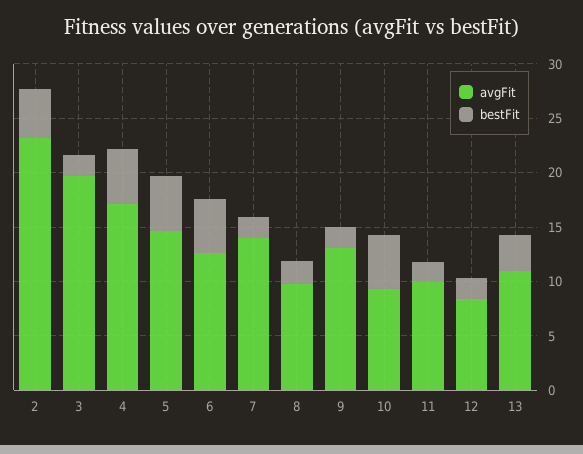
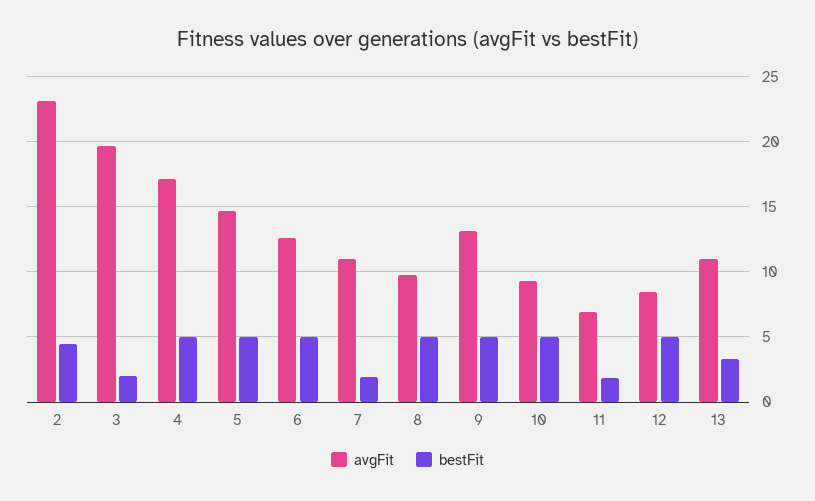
  {
    "avgFit": {
      "2": 23,
      "3": 19.5,
      "4": 17,
      "5": 14.5,
      "6": 12.5,
-     "7": 14,
+     "7": 11,
      "8": 10,
      "9": 13,
      "10": 9.5,
-     "11": 10,
+     "11": 7,
      "12": 8.5,
      "13": 11
    },
    "bestFit": {
      "2": 4.5,
      "3": 2,
      "4": 5,
      "5": 5,
      "6": 5,
      "7": 2,
-     "8": 2,
+     "8": 5,
-     "9": 2,
+     "9": 5,
      "10": 5,
      "11": 2,
-     "12": 2,
+     "12": 5,
      "13": 3.5
    }
  }

